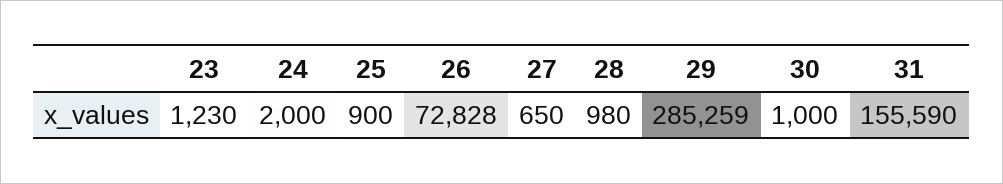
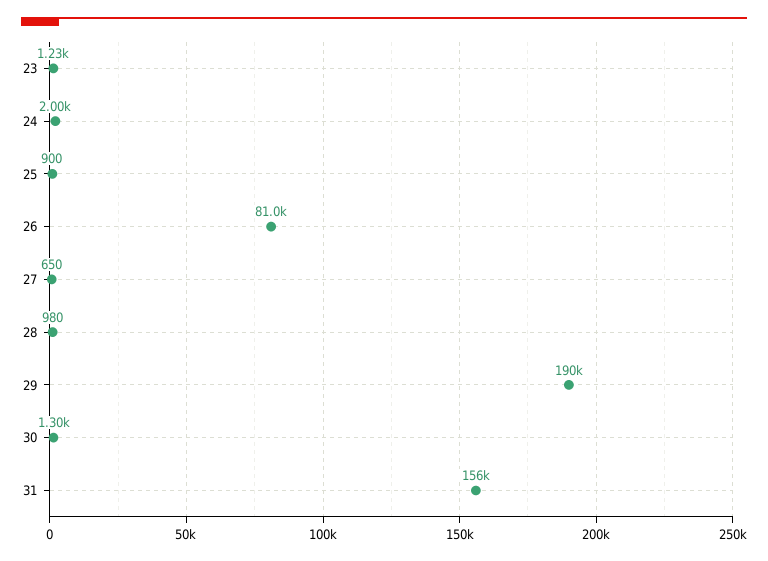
  {
    "23": 1230,
    "24": 2000,
    "25": 900,
-   "26": 72828,
+   "26": 81000,
    "27": 650,
    "28": 980,
-   "29": 285259,
+   "29": 190000,
-   "30": 1000,
+   "30": 1300,
    "31": 155590
  }

